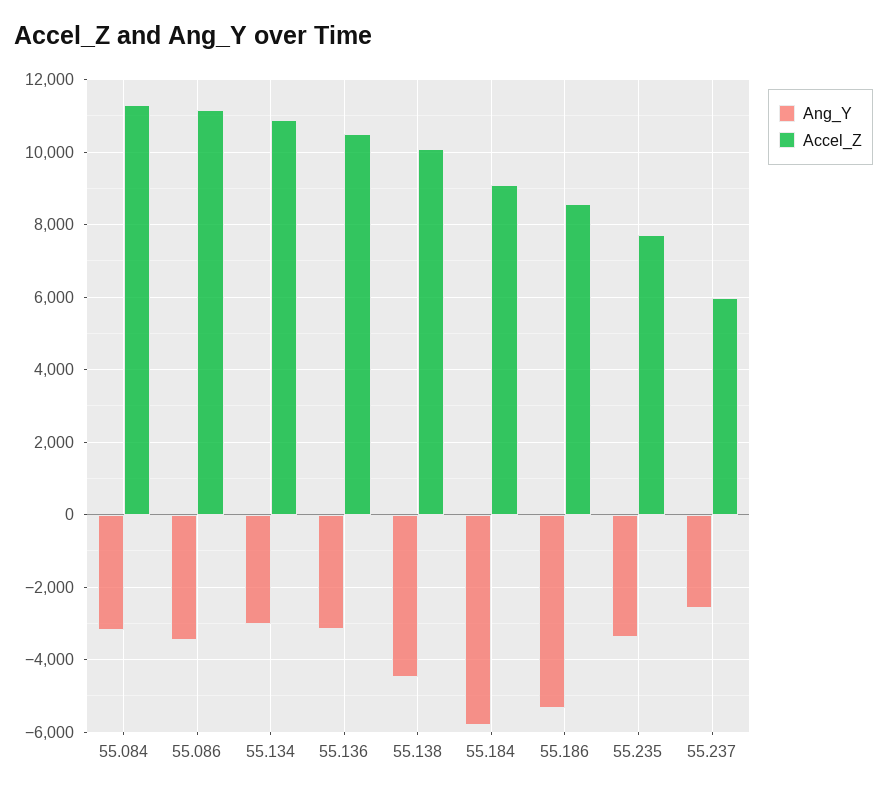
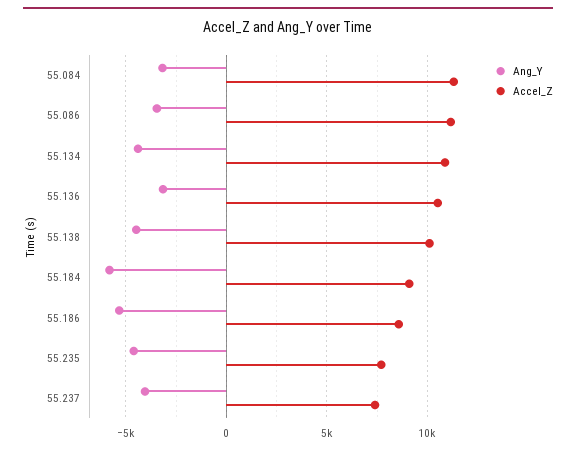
  {
    "Ang_Y": {
      "55.084": -3200,
      "55.086": -3400,
-     "55.134": -3000,
+     "55.134": -4500,
      "55.136": -3200,
      "55.138": -4400,
      "55.184": -5800,
      "55.186": -5400,
-     "55.235": -3400,
+     "55.235": -4500,
-     "55.237": -2600
+     "55.237": -4000
    },
    "Accel_Z": {
      "55.084": 11400,
      "55.086": 11200,
      "55.134": 10800,
      "55.136": 10600,
      "55.138": 10200,
      "55.184": 9200,
      "55.186": 8600,
      "55.235": 7800,
-     "55.237": 6000
+     "55.237": 7500
    }
  }

